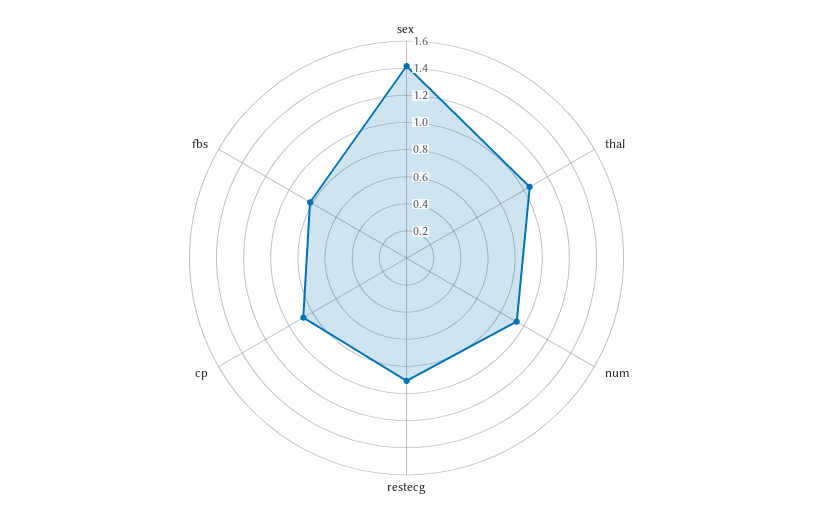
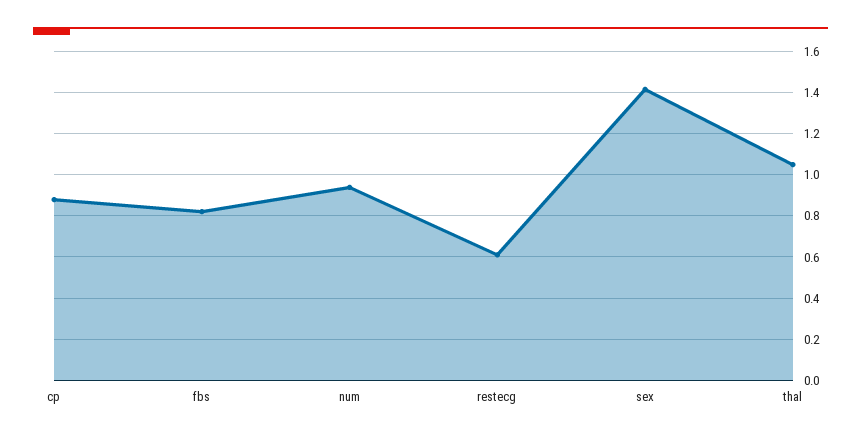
  {
    "sex": 1.4,
    "thal": 1.05,
    "num": 0.95,
-   "restecg": 0.9,
+   "restecg": 0.6,
    "cp": 0.9,
    "fbs": 0.8
  }

